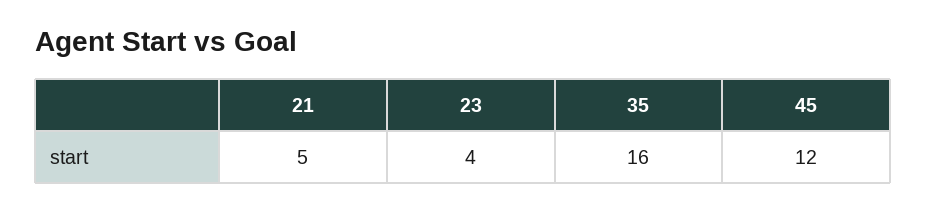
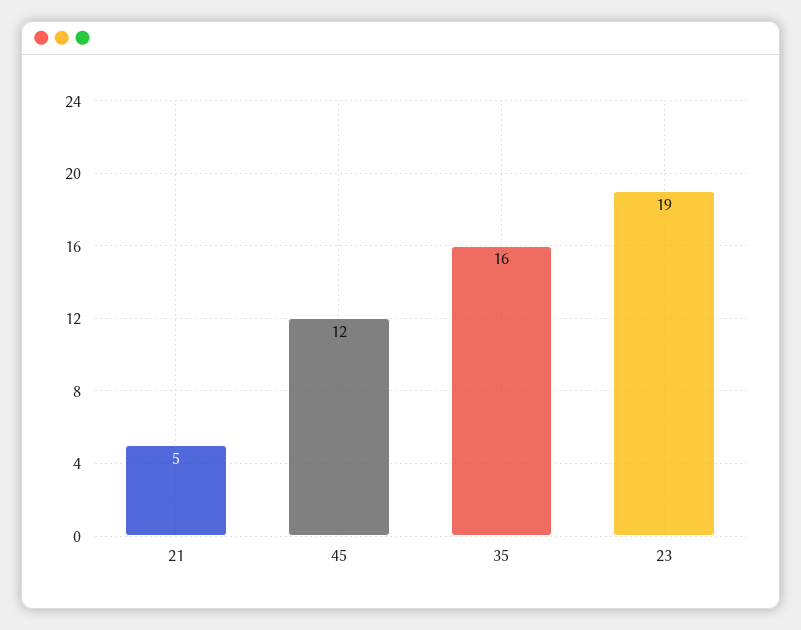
  {
    "21": 5,
-   "23": 4,
+   "23": 19,
    "35": 16,
    "45": 12
  }

